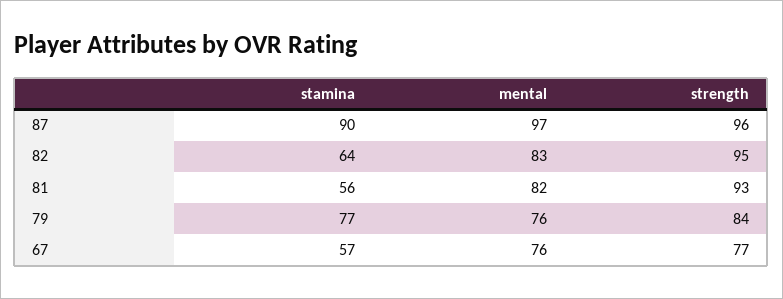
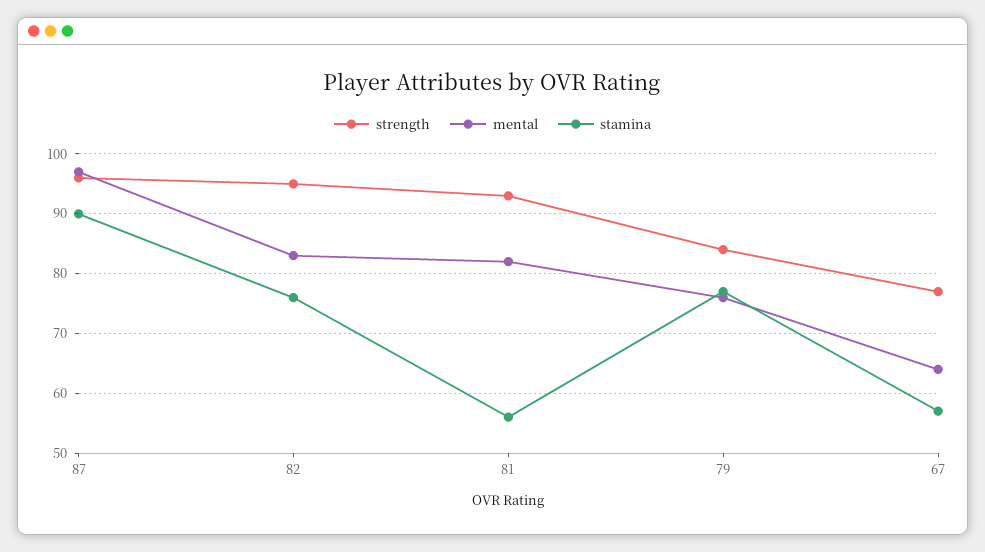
  {
    "stamina": {
      "87": 90,
-     "82": 64,
+     "82": 75,
      "81": 56,
      "79": 77,
      "67": 57
    },
    "mental": {
      "87": 97,
      "82": 83,
      "81": 82,
      "79": 76,
-     "67": 76
+     "67": 65
    },
    "strength": {
      "87": 96,
      "82": 95,
      "81": 93,
      "79": 84,
      "67": 77
    }
  }

